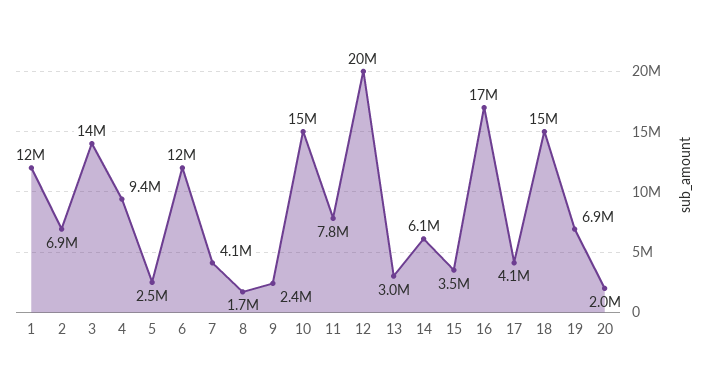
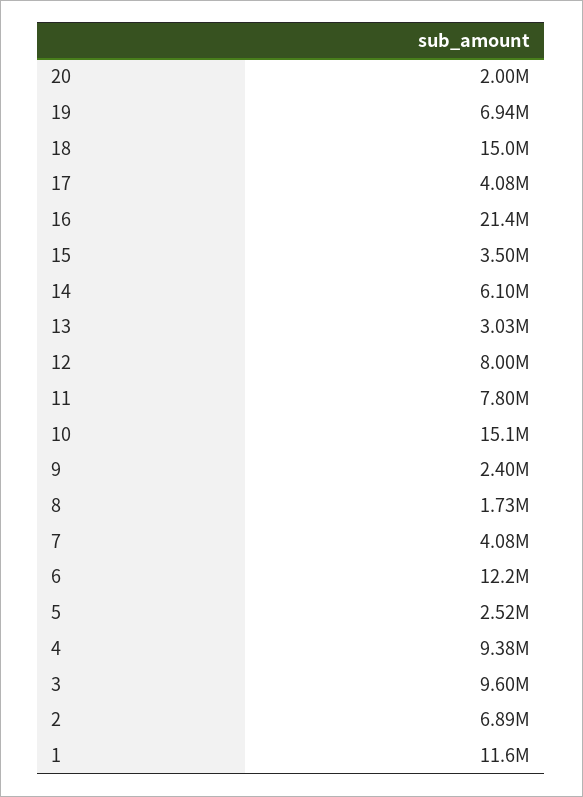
  {
    "1": 11600000,
    "2": 6890000,
-   "3": 14000000,
+   "3": 9600000,
    "4": 9380000,
    "5": 2520000,
    "6": 12200000,
    "7": 4080000,
    "8": 1730000,
    "9": 2400000,
    "10": 15100000,
    "11": 7800000,
-   "12": 20000000,
+   "12": 8000000,
    "13": 3030000,
    "14": 6100000,
    "15": 3500000,
-   "16": 17000000,
+   "16": 21400000,
    "17": 4080000,
    "18": 15000000,
    "19": 6940000,
    "20": 2000000
  }

